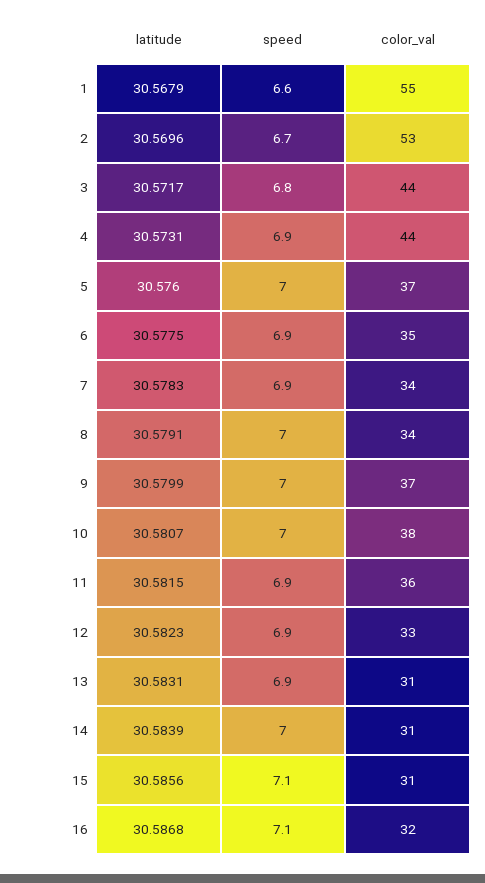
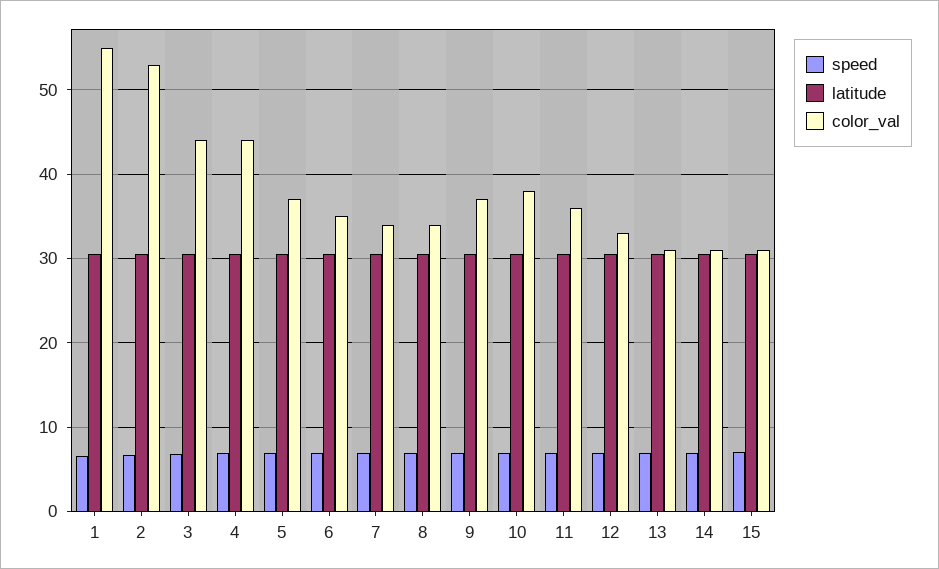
  {
    "latitude": {
      "1": 30.5679,
      "2": 30.5696,
      "3": 30.5717,
      "4": 30.5731,
      "5": 30.576,
      "6": 30.5775,
      "7": 30.5783,
      "8": 30.5791,
      "9": 30.5799,
      "10": 30.5807,
      "11": 30.5815,
      "12": 30.5823,
      "13": 30.5831,
      "14": 30.5839,
-     "15": 30.5856,
+     "15": 30.5856
-     "16": 30.5868
    },
    "speed": {
      "1": 6.6,
      "2": 6.7,
      "3": 6.8,
      "4": 6.9,
      "5": 7,
      "6": 6.9,
      "7": 6.9,
      "8": 7,
      "9": 7,
      "10": 7,
      "11": 6.9,
      "12": 6.9,
      "13": 6.9,
      "14": 7,
-     "15": 7.1,
+     "15": 7.1
-     "16": 7.1
    },
    "color_val": {
      "1": 55,
      "2": 53,
      "3": 44,
      "4": 44,
      "5": 37,
      "6": 35,
      "7": 34,
      "8": 34,
      "9": 37,
      "10": 38,
      "11": 36,
      "12": 33,
      "13": 31,
      "14": 31,
-     "15": 31,
+     "15": 31
-     "16": 32
    }
  }

